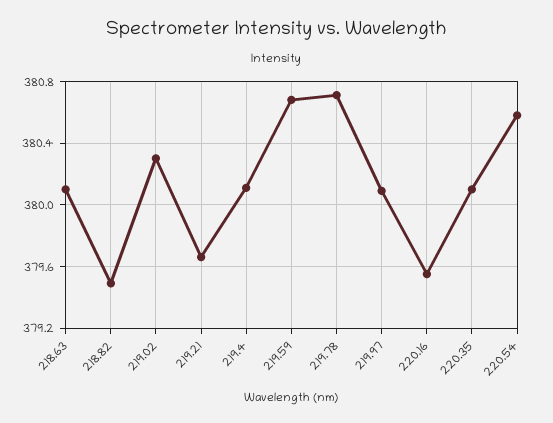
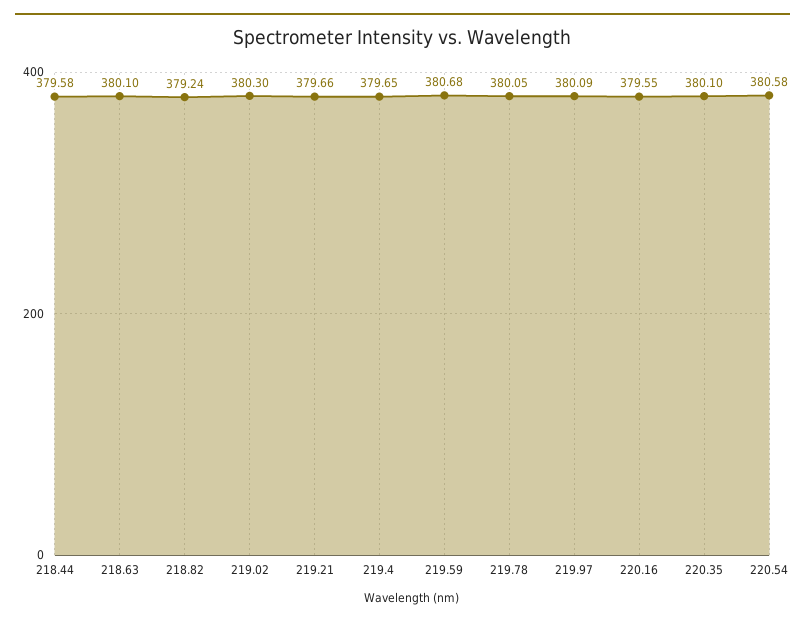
  {
    "218.63": 380.1,
-   "218.82": 379.5,
+   "218.82": 379.24,
    "219.02": 380.3,
    "219.21": 379.66,
-   "219.4": 380.1,
+   "219.4": 379.65,
    "219.59": 380.68,
-   "219.78": 380.7,
+   "219.78": 380.05,
    "219.97": 380.09,
    "220.16": 379.55,
    "220.35": 380.1,
-   "220.54": 380.58
+   "220.54": 380.58,
+   "218.44": 379.58
  }

